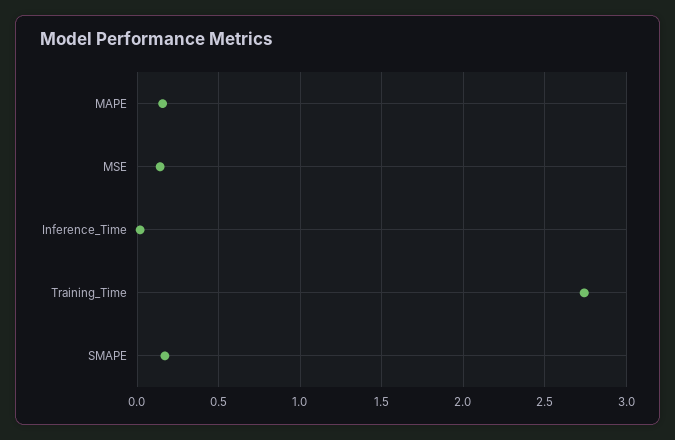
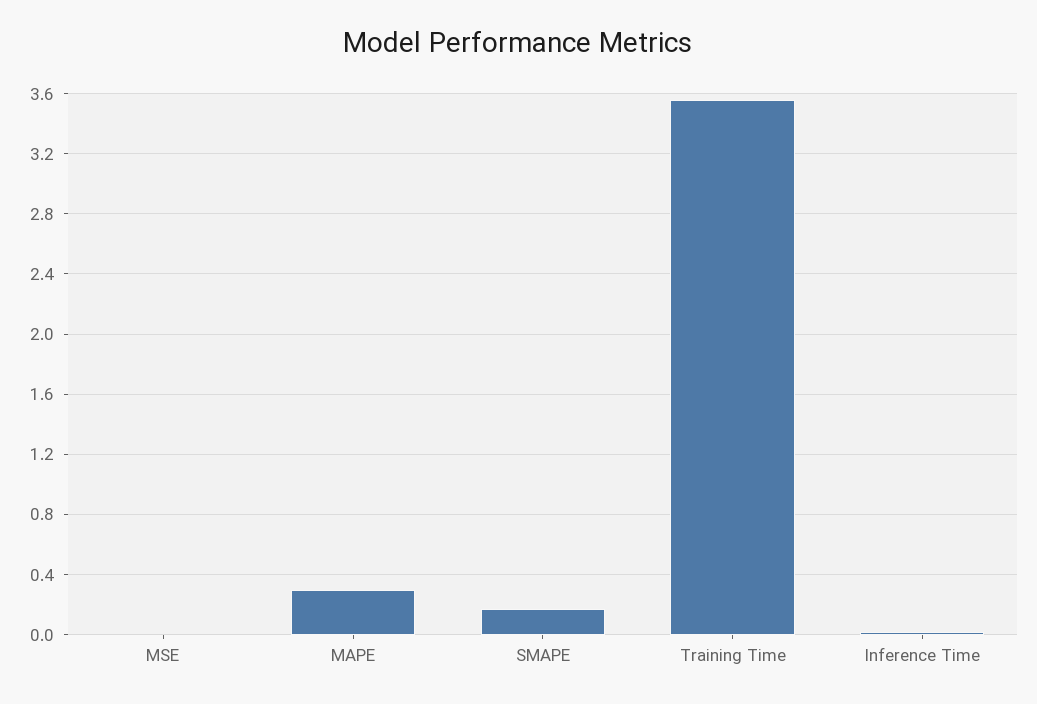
  {
-   "MAPE": 0.15,
+   "MAPE": 0.3,
-   "MSE": 0.15,
+   "MSE": 0,
    "Inference_Time": 0,
-   "Training_Time": 2.75,
+   "Training_Time": 3.55,
    "SMAPE": 0.15
  }

